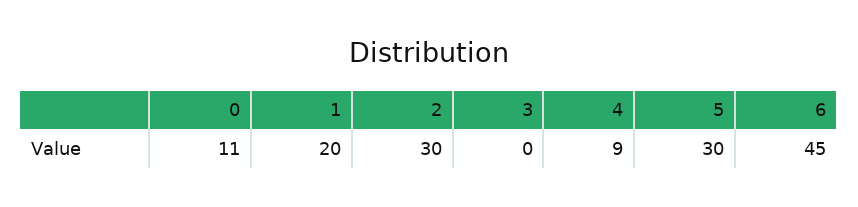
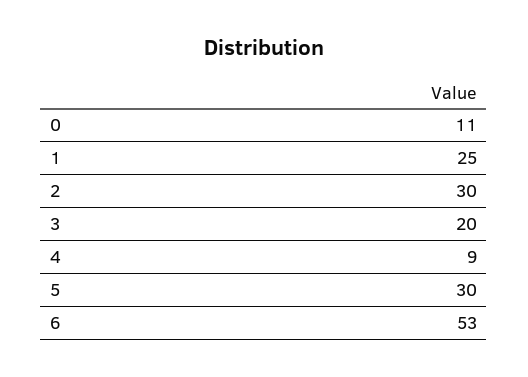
  {
    "0": 11,
-   "1": 20,
+   "1": 25,
    "2": 30,
-   "3": 0,
+   "3": 20,
    "4": 9,
    "5": 30,
-   "6": 45
+   "6": 53
  }

